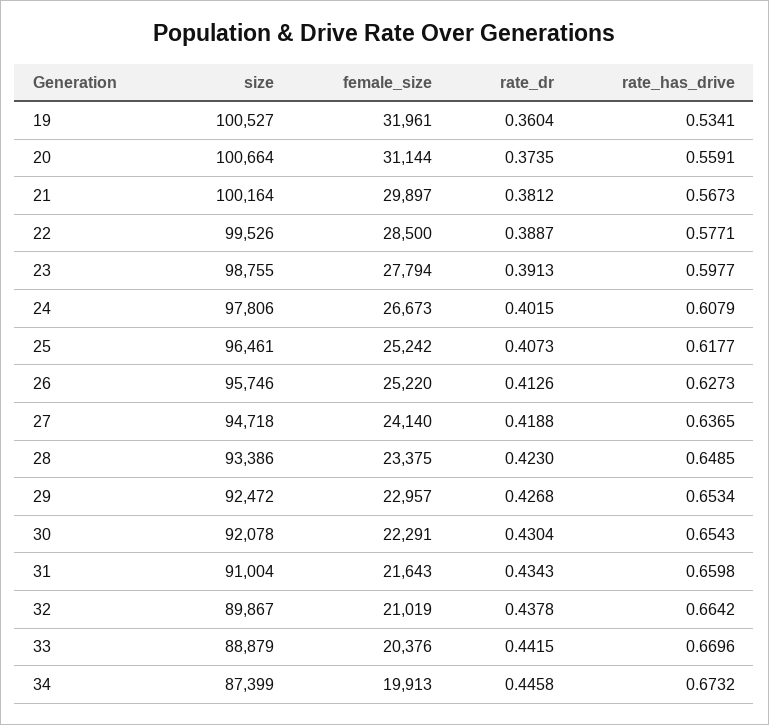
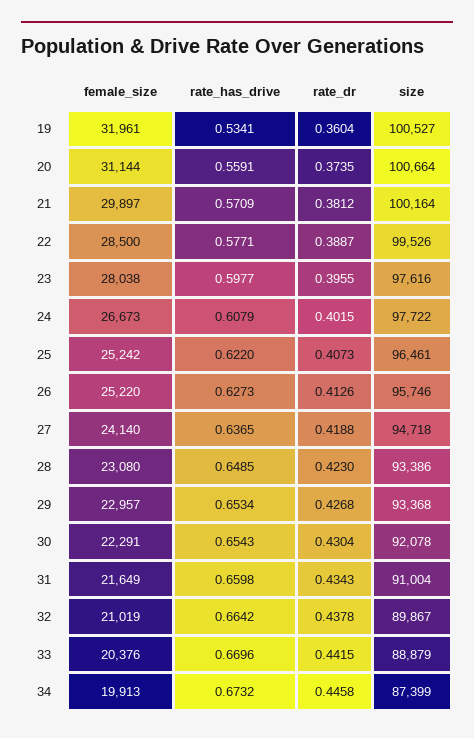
  {
    "size": {
      "19": 100527,
      "20": 100664,
      "21": 100164,
      "22": 99526,
-     "23": 98755,
+     "23": 97616,
-     "24": 97806,
+     "24": 97722,
      "25": 96461,
      "26": 95746,
      "27": 94718,
      "28": 93386,
-     "29": 92472,
+     "29": 93368,
      "30": 92078,
      "31": 91004,
      "32": 89867,
      "33": 88879,
      "34": 87399
    },
    "female_size": {
      "19": 31961,
      "20": 31144,
      "21": 29897,
      "22": 28500,
-     "23": 27794,
+     "23": 28038,
      "24": 26673,
      "25": 25242,
      "26": 25220,
      "27": 24140,
-     "28": 23375,
+     "28": 23080,
      "29": 22957,
      "30": 22291,
-     "31": 21643,
+     "31": 21649,
      "32": 21019,
      "33": 20376,
      "34": 19913
    },
    "rate_dr": {
      "19": 0.3604,
      "20": 0.3735,
      "21": 0.3812,
      "22": 0.3887,
-     "23": 0.3913,
+     "23": 0.3955,
      "24": 0.4015,
      "25": 0.4073,
      "26": 0.4126,
      "27": 0.4188,
      "28": 0.423,
      "29": 0.4268,
      "30": 0.4304,
      "31": 0.4343,
      "32": 0.4378,
      "33": 0.4415,
      "34": 0.4458
    },
    "rate_has_drive": {
      "19": 0.5341,
      "20": 0.5591,
-     "21": 0.5673,
+     "21": 0.5709,
      "22": 0.5771,
      "23": 0.5977,
      "24": 0.6079,
-     "25": 0.6177,
+     "25": 0.622,
      "26": 0.6273,
      "27": 0.6365,
      "28": 0.6485,
      "29": 0.6534,
      "30": 0.6543,
      "31": 0.6598,
      "32": 0.6642,
      "33": 0.6696,
      "34": 0.6732
    }
  }

